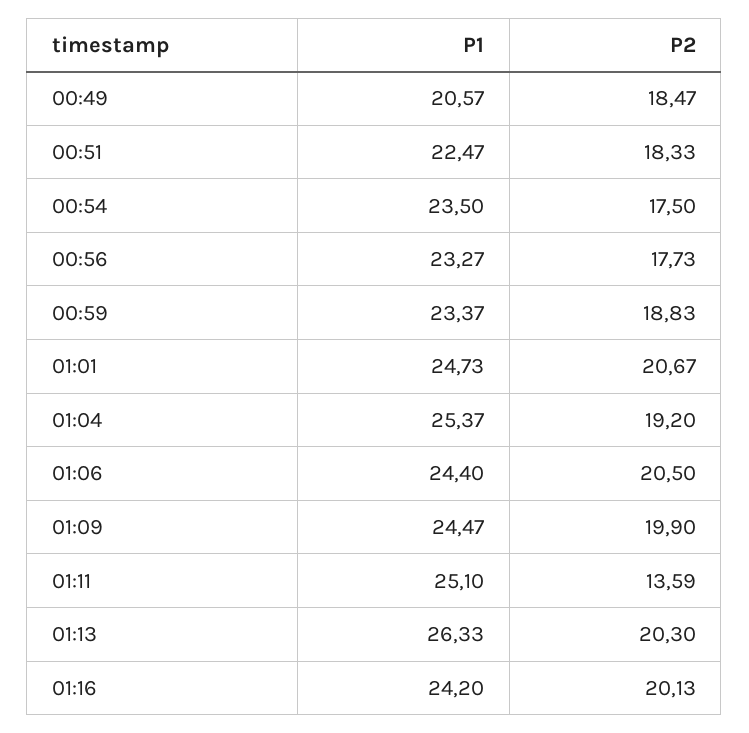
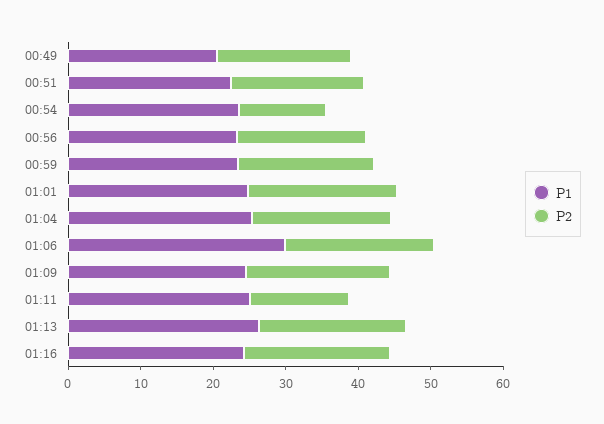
  {
    "P1": {
      "00:49": 20.57,
      "00:51": 22.47,
      "00:54": 23.5,
      "00:56": 23.27,
      "00:59": 23.37,
      "01:01": 24.73,
      "01:04": 25.37,
-     "01:06": 24.4,
+     "01:06": 30,
      "01:09": 24.47,
      "01:11": 25.1,
      "01:13": 26.33,
      "01:16": 24.2
    },
    "P2": {
      "00:49": 18.47,
      "00:51": 18.33,
-     "00:54": 17.5,
+     "00:54": 12,
      "00:56": 17.73,
      "00:59": 18.83,
      "01:01": 20.67,
      "01:04": 19.2,
      "01:06": 20.5,
      "01:09": 19.9,
      "01:11": 13.59,
      "01:13": 20.3,
      "01:16": 20.13
    }
  }

